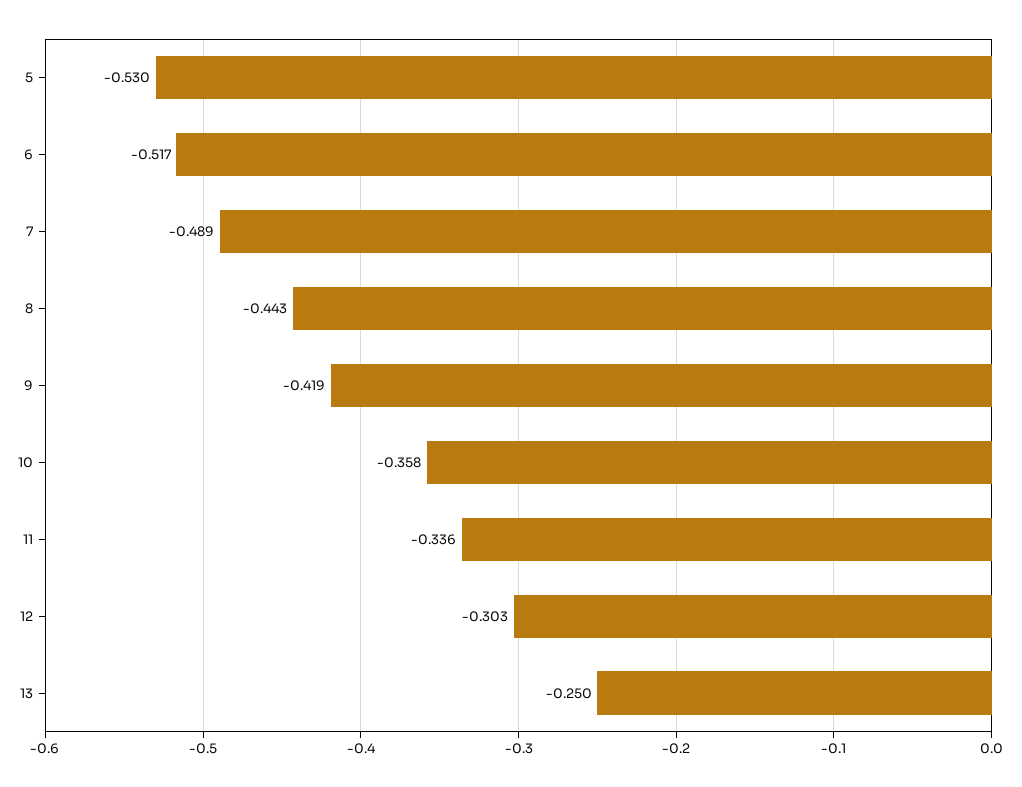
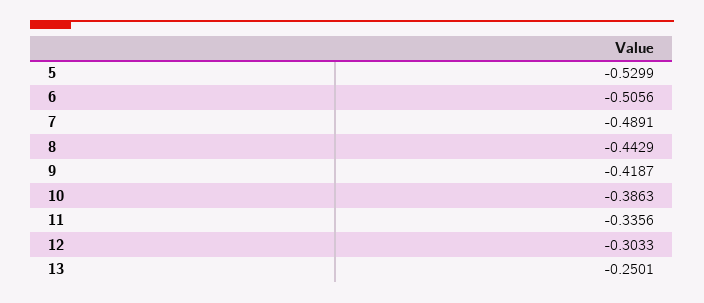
  {
    "5": -0.5299,
-   "6": -0.517,
+   "6": -0.5056,
    "7": -0.4891,
    "8": -0.4429,
    "9": -0.4187,
-   "10": -0.358,
+   "10": -0.3863,
    "11": -0.3356,
    "12": -0.3033,
    "13": -0.2501
  }

